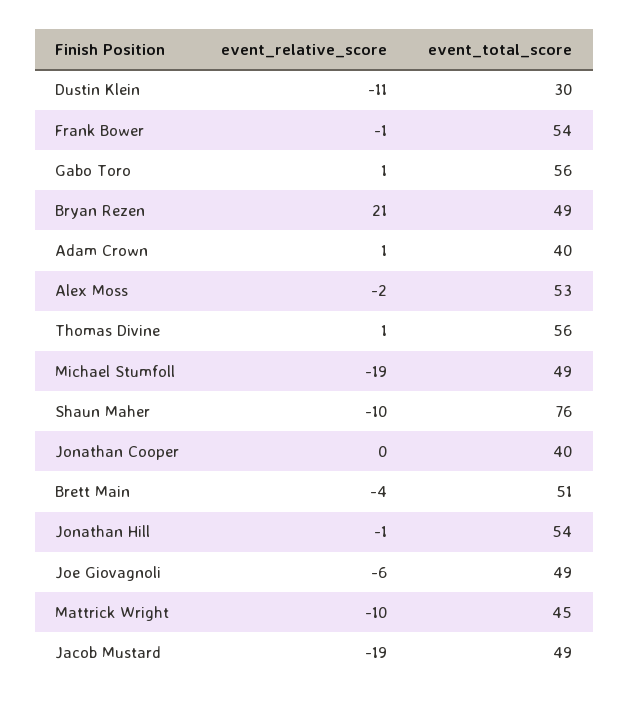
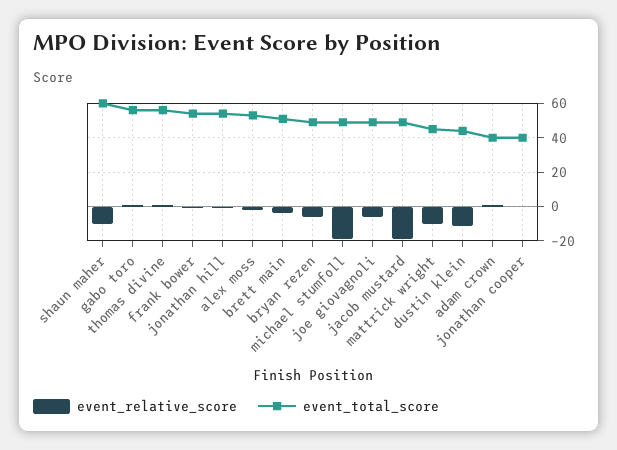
  {
    "event_relative_score": {
      "Dustin Klein": -11,
      "Frank Bower": -1,
      "Gabo Toro": 1,
-     "Bryan Rezen": 21,
+     "Bryan Rezen": -5,
      "Adam Crown": 1,
      "Alex Moss": -2,
      "Thomas Divine": 1,
      "Michael Stumfoll": -19,
      "Shaun Maher": -10,
      "Jonathan Cooper": 0,
      "Brett Main": -4,
      "Jonathan Hill": -1,
      "Joe Giovagnoli": -6,
      "Mattrick Wright": -10,
      "Jacob Mustard": -19
    },
    "event_total_score": {
-     "Dustin Klein": 30,
+     "Dustin Klein": 45,
      "Frank Bower": 54,
      "Gabo Toro": 56,
      "Bryan Rezen": 49,
      "Adam Crown": 40,
      "Alex Moss": 53,
      "Thomas Divine": 56,
      "Michael Stumfoll": 49,
-     "Shaun Maher": 76,
+     "Shaun Maher": 60,
      "Jonathan Cooper": 40,
      "Brett Main": 51,
      "Jonathan Hill": 54,
      "Joe Giovagnoli": 49,
      "Mattrick Wright": 45,
      "Jacob Mustard": 49
    }
  }

